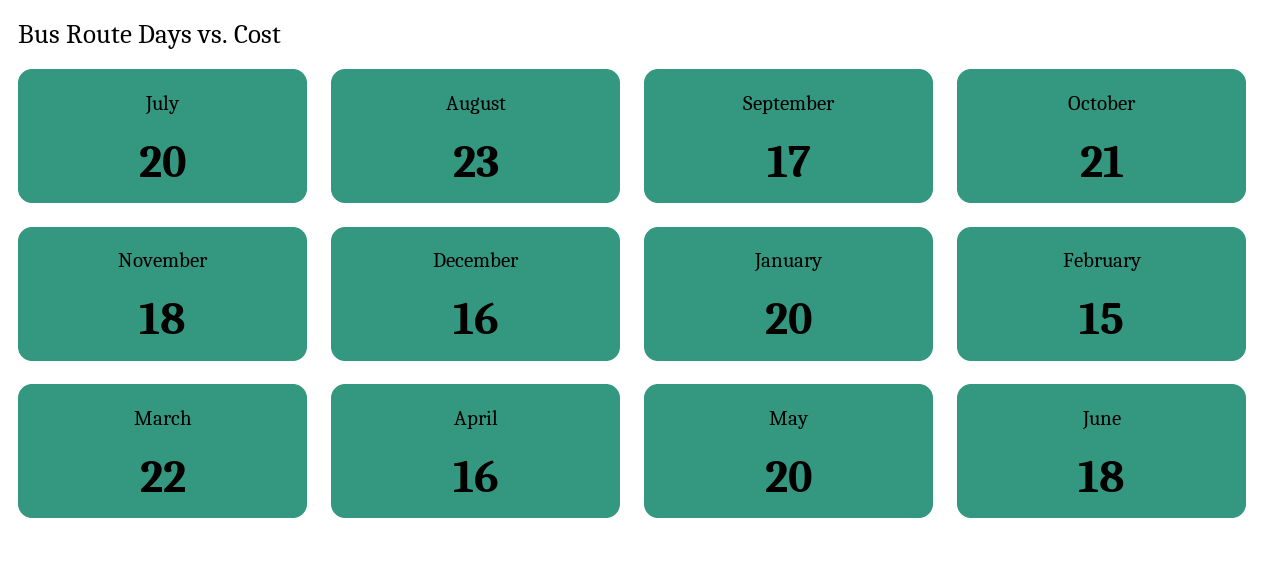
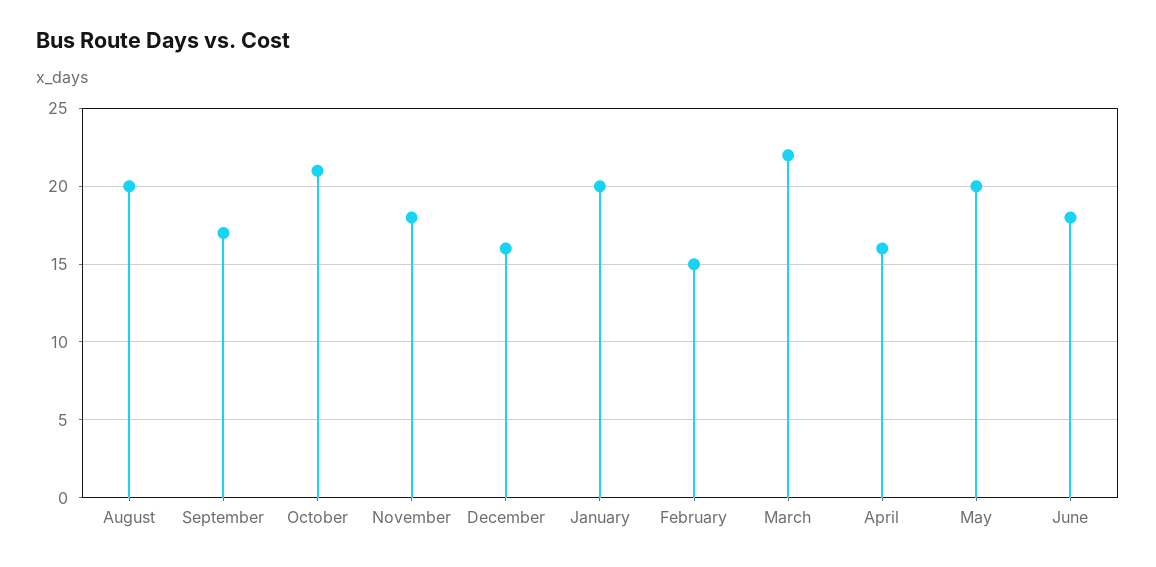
  {
-   "July": 20,
-   "August": 23,
+   "August": 20,
    "September": 17,
    "October": 21,
    "November": 18,
    "December": 16,
    "January": 20,
    "February": 15,
    "March": 22,
    "April": 16,
    "May": 20,
    "June": 18
  }

